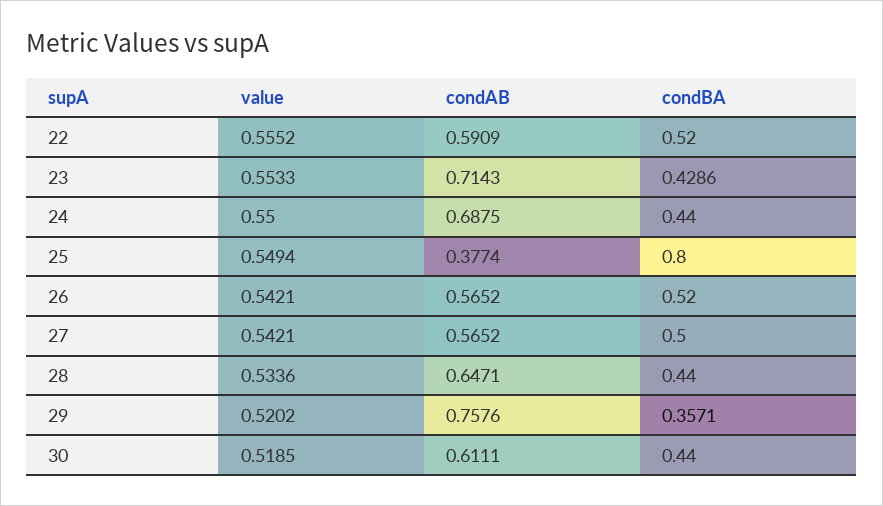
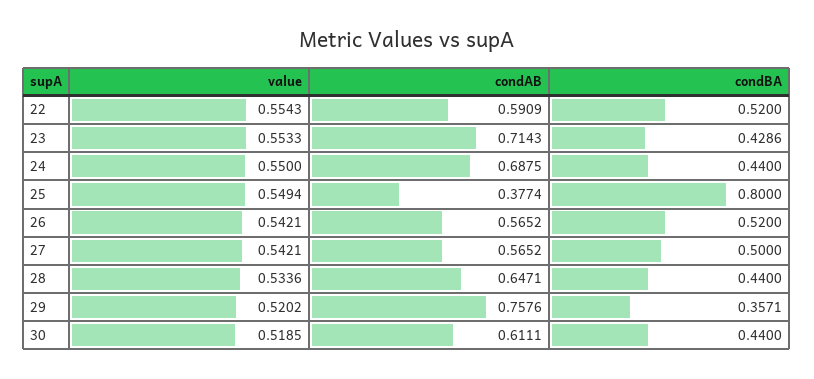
  {
    "value": {
-     "22": 0.5552,
+     "22": 0.5543,
      "23": 0.5533,
      "24": 0.55,
      "25": 0.5494,
      "26": 0.5421,
      "27": 0.5421,
      "28": 0.5336,
      "29": 0.5202,
      "30": 0.5185
    },
    "condAB": {
      "22": 0.5909,
      "23": 0.7143,
      "24": 0.6875,
      "25": 0.3774,
      "26": 0.5652,
      "27": 0.5652,
      "28": 0.6471,
      "29": 0.7576,
      "30": 0.6111
    },
    "condBA": {
      "22": 0.52,
      "23": 0.4286,
      "24": 0.44,
      "25": 0.8,
      "26": 0.52,
      "27": 0.5,
      "28": 0.44,
      "29": 0.3571,
      "30": 0.44
    }
  }

